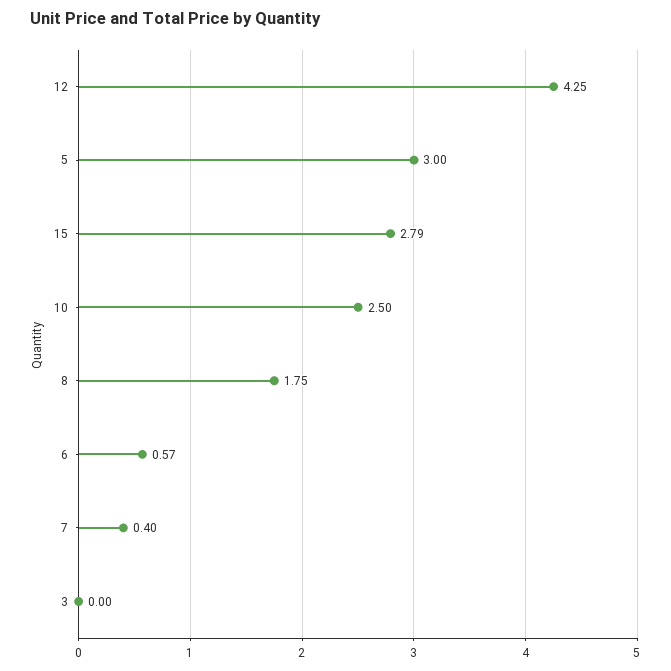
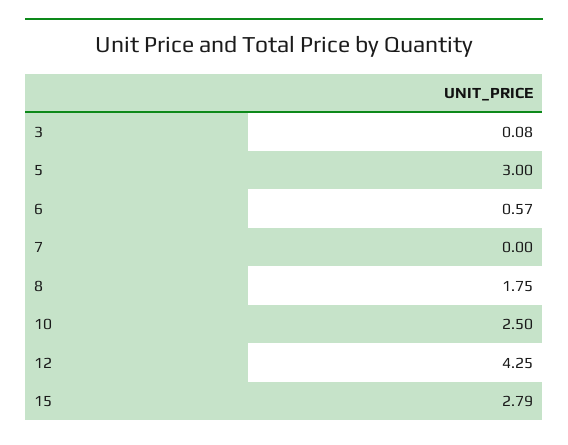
  {
    "12": 4.25,
    "5": 3,
    "15": 2.79,
    "10": 2.5,
    "8": 1.75,
    "6": 0.57,
-   "7": 0.4,
+   "7": 0,
-   "3": 0
+   "3": 0.08
  }

